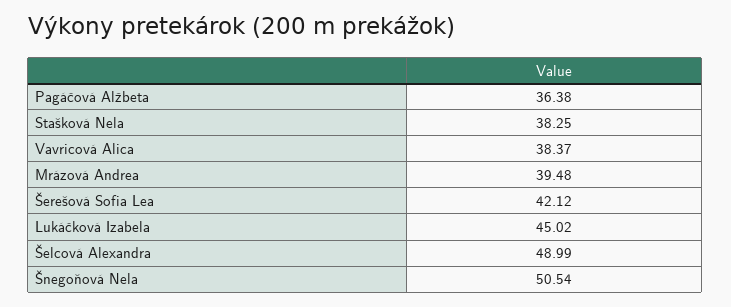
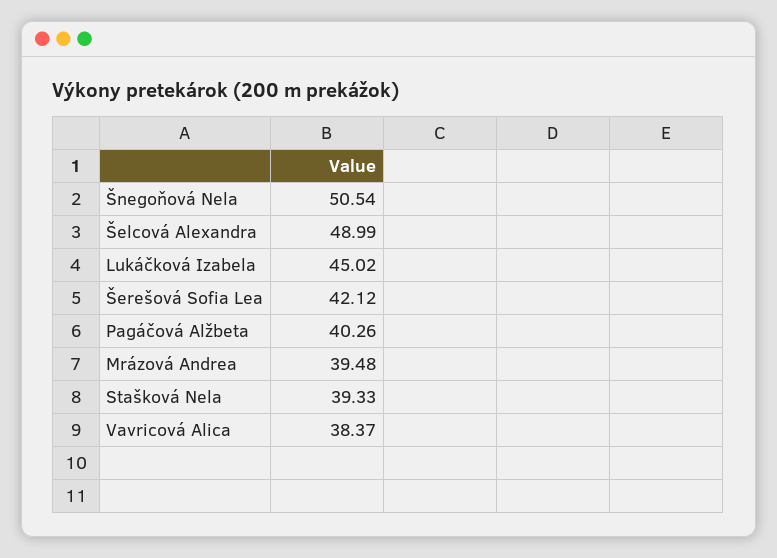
  {
-   "Pagáčová Alžbeta": 36.38,
+   "Pagáčová Alžbeta": 40.26,
-   "Stašková Nela": 38.25,
+   "Stašková Nela": 39.33,
    "Vavricová Alica": 38.37,
    "Mrázová Andrea": 39.48,
    "Šerešová Sofia Lea": 42.12,
    "Lukáčková Izabela": 45.02,
    "Šelcová Alexandra": 48.99,
    "Šnegoňová Nela": 50.54
  }

